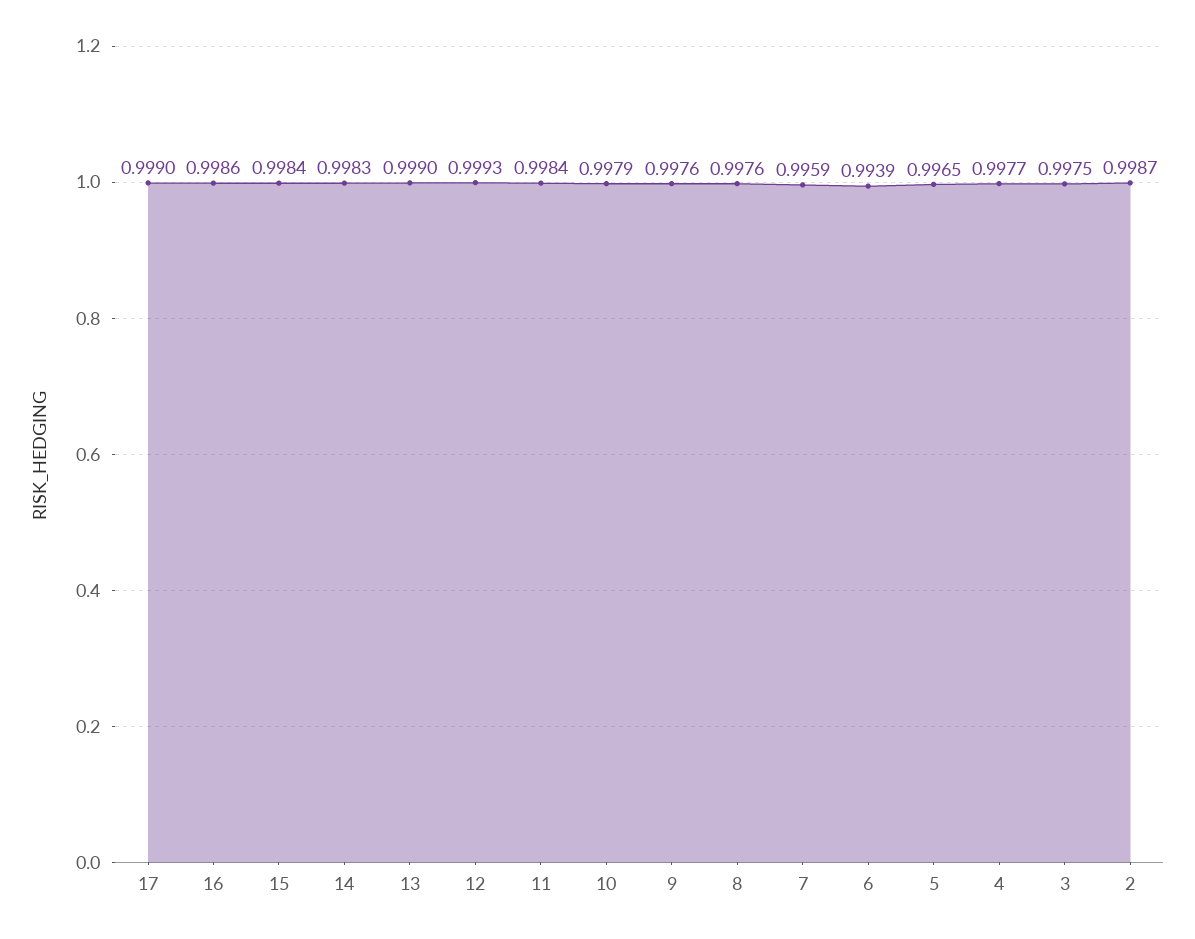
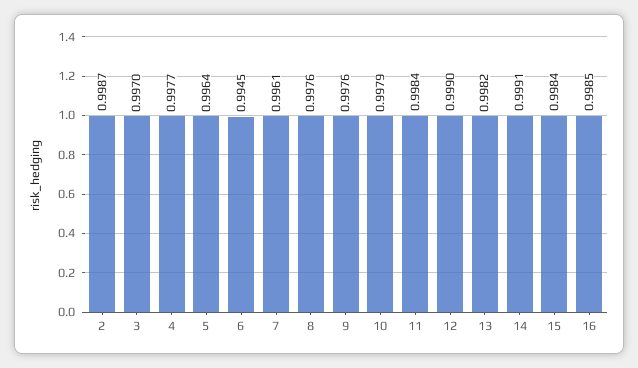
  {
-   "17": 0.999,
-   "16": 0.9986,
+   "16": 0.9985,
    "15": 0.9984,
-   "14": 0.9983,
+   "14": 0.9991,
-   "13": 0.999,
+   "13": 0.9982,
-   "12": 0.9993,
+   "12": 0.999,
    "11": 0.9984,
    "10": 0.9979,
    "9": 0.9976,
    "8": 0.9976,
-   "7": 0.9959,
+   "7": 0.9961,
-   "6": 0.9939,
+   "6": 0.9945,
-   "5": 0.9965,
+   "5": 0.9964,
    "4": 0.9977,
-   "3": 0.9975,
+   "3": 0.997,
    "2": 0.9987
  }

